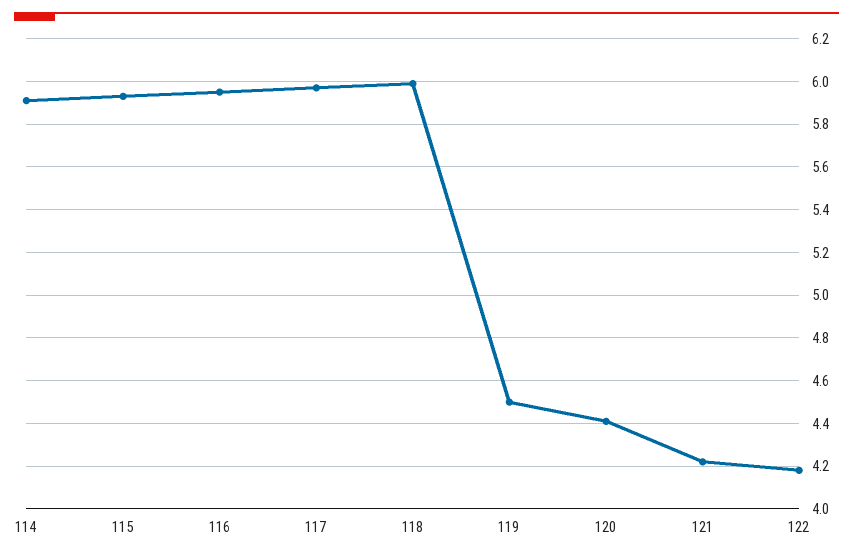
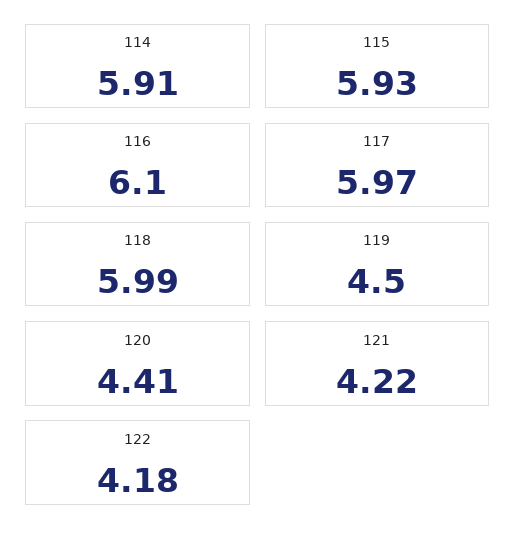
  {
    "114": 5.91,
    "115": 5.93,
-   "116": 5.95,
+   "116": 6.1,
    "117": 5.97,
    "118": 5.99,
    "119": 4.5,
    "120": 4.41,
    "121": 4.22,
    "122": 4.18
  }

